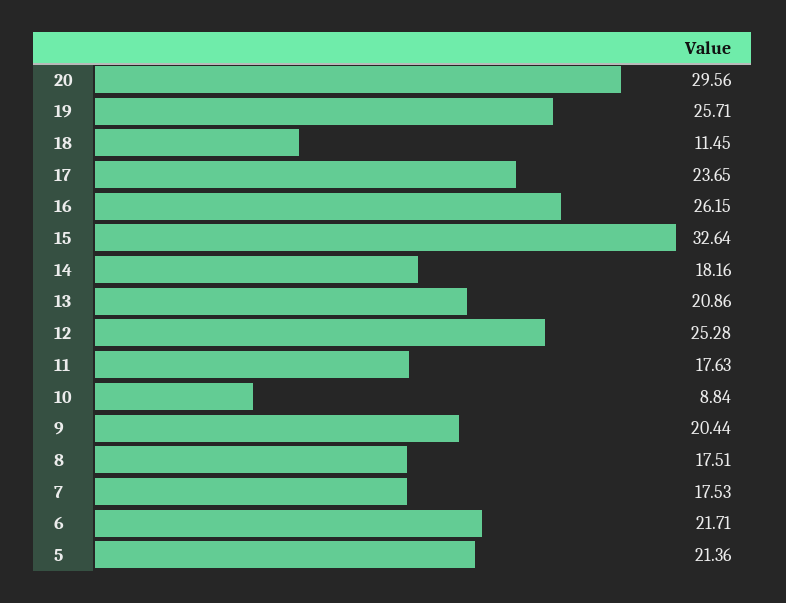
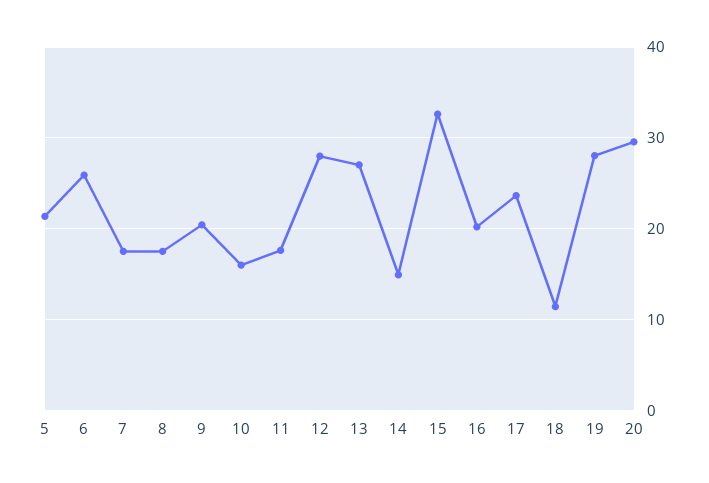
  {
    "20": 29.56,
-   "19": 25.71,
+   "19": 28,
    "18": 11.45,
    "17": 23.65,
-   "16": 26.15,
+   "16": 20,
    "15": 32.64,
-   "14": 18.16,
+   "14": 15,
-   "13": 20.86,
+   "13": 27,
-   "12": 25.28,
+   "12": 28,
    "11": 17.63,
-   "10": 8.84,
+   "10": 16,
    "9": 20.44,
    "8": 17.51,
    "7": 17.53,
-   "6": 21.71,
+   "6": 26,
    "5": 21.36
  }

